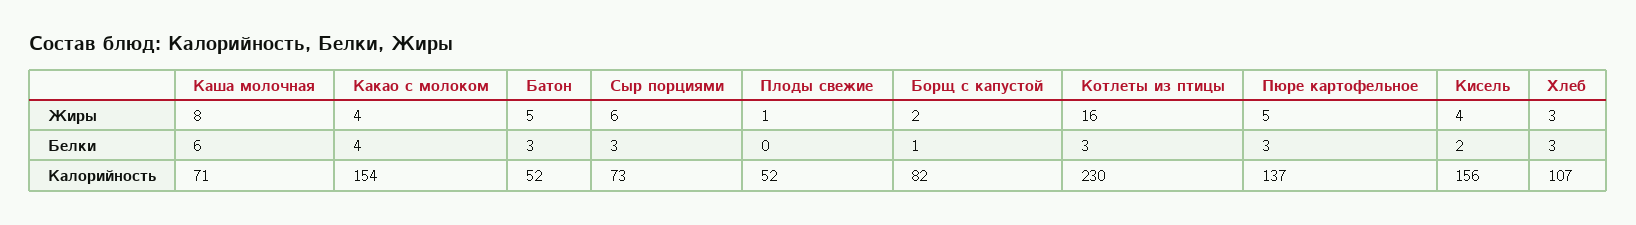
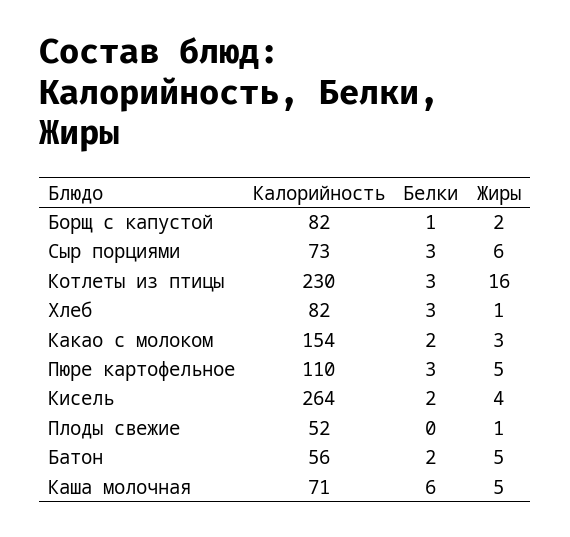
  {
    "Каша молочная": {
-     "Жиры": 8,
+     "Жиры": 5,
      "Белки": 6,
      "Калорийность": 71
    },
    "Какао с молоком": {
-     "Жиры": 4,
+     "Жиры": 3,
-     "Белки": 4,
+     "Белки": 2,
      "Калорийность": 154
    },
    "Батон": {
      "Жиры": 5,
-     "Белки": 3,
+     "Белки": 2,
-     "Калорийность": 52
+     "Калорийность": 56
    },
    "Сыр порциями": {
      "Жиры": 6,
      "Белки": 3,
      "Калорийность": 73
    },
    "Плоды свежие": {
      "Жиры": 1,
      "Белки": 0,
      "Калорийность": 52
    },
    "Борщ с капустой": {
      "Жиры": 2,
      "Белки": 1,
      "Калорийность": 82
    },
    "Котлеты из птицы": {
      "Жиры": 16,
      "Белки": 3,
      "Калорийность": 230
    },
    "Пюре картофельное": {
      "Жиры": 5,
      "Белки": 3,
-     "Калорийность": 137
+     "Калорийность": 110
    },
    "Кисель": {
      "Жиры": 4,
      "Белки": 2,
-     "Калорийность": 156
+     "Калорийность": 264
    },
    "Хлеб": {
-     "Жиры": 3,
+     "Жиры": 1,
      "Белки": 3,
-     "Калорийность": 107
+     "Калорийность": 82
    }
  }

